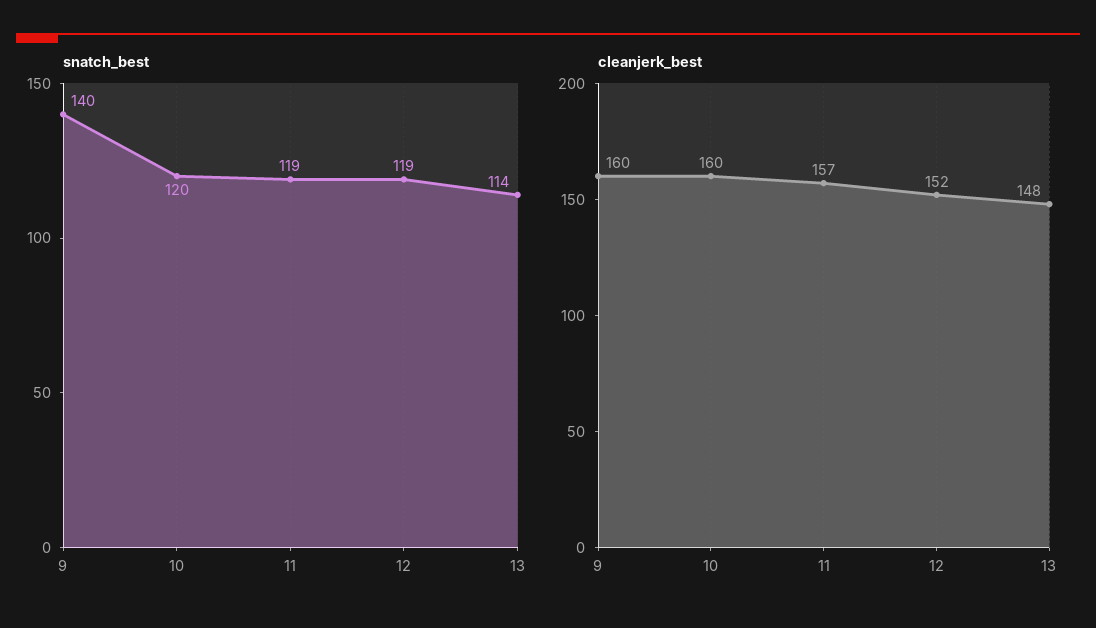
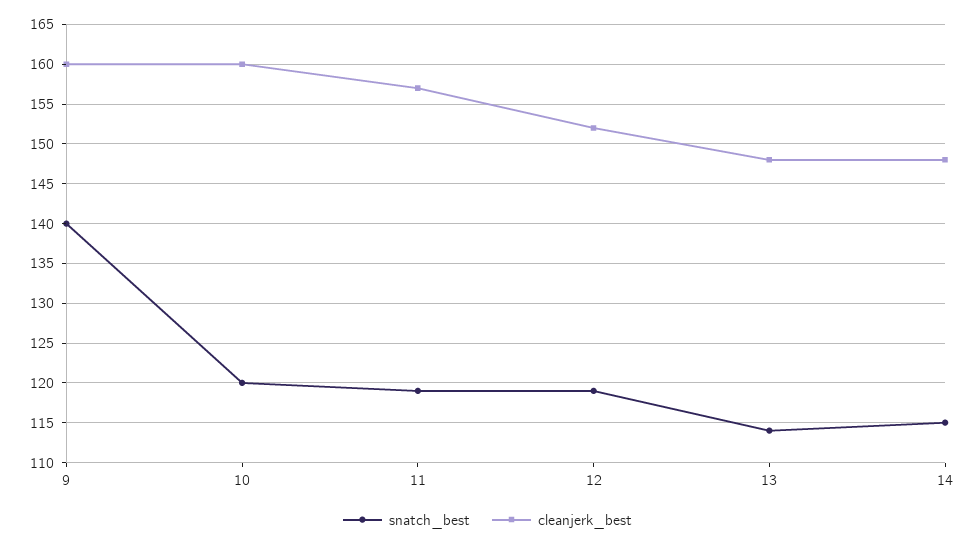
  {
    "snatch_best": {
      "9": 140,
      "10": 120,
      "11": 119,
      "12": 119,
-     "13": 114
+     "13": 114,
+     "14": 115
    },
    "cleanjerk_best": {
      "9": 160,
      "10": 160,
      "11": 157,
      "12": 152,
-     "13": 148
+     "13": 148,
+     "14": 148
    }
  }

